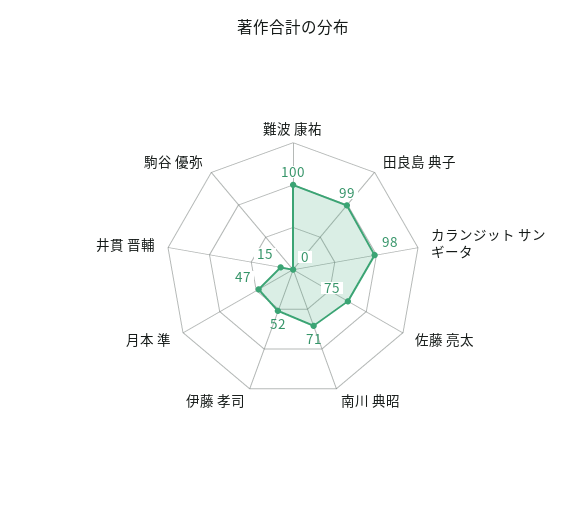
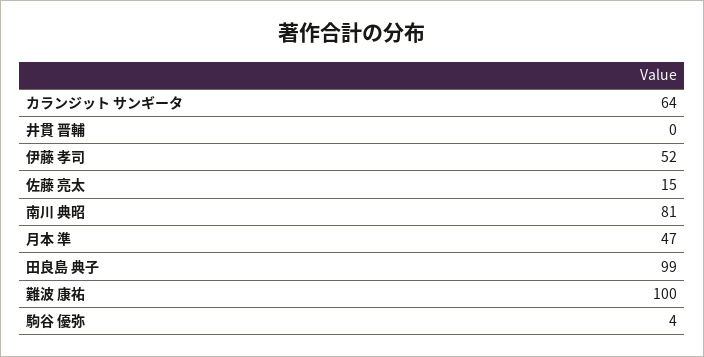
  {
    "難波 康祐": 100,
    "田良島 典子": 99,
-   "カランジット サンギータ": 98,
+   "カランジット サンギータ": 64,
-   "佐藤 亮太": 75,
+   "佐藤 亮太": 15,
-   "南川 典昭": 71,
+   "南川 典昭": 81,
    "伊藤 孝司": 52,
    "月本 準": 47,
-   "井貫 晋輔": 15,
+   "井貫 晋輔": 0,
-   "駒谷 優弥": 0
+   "駒谷 優弥": 4
  }

